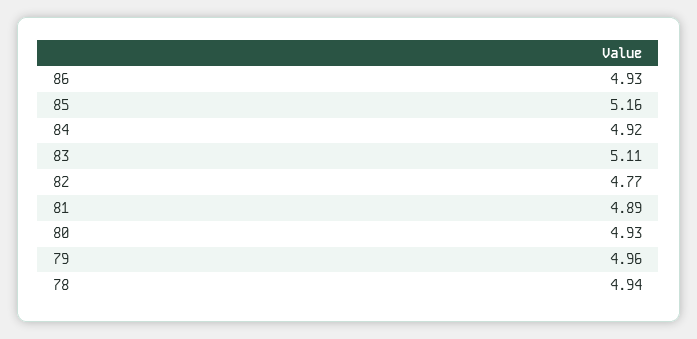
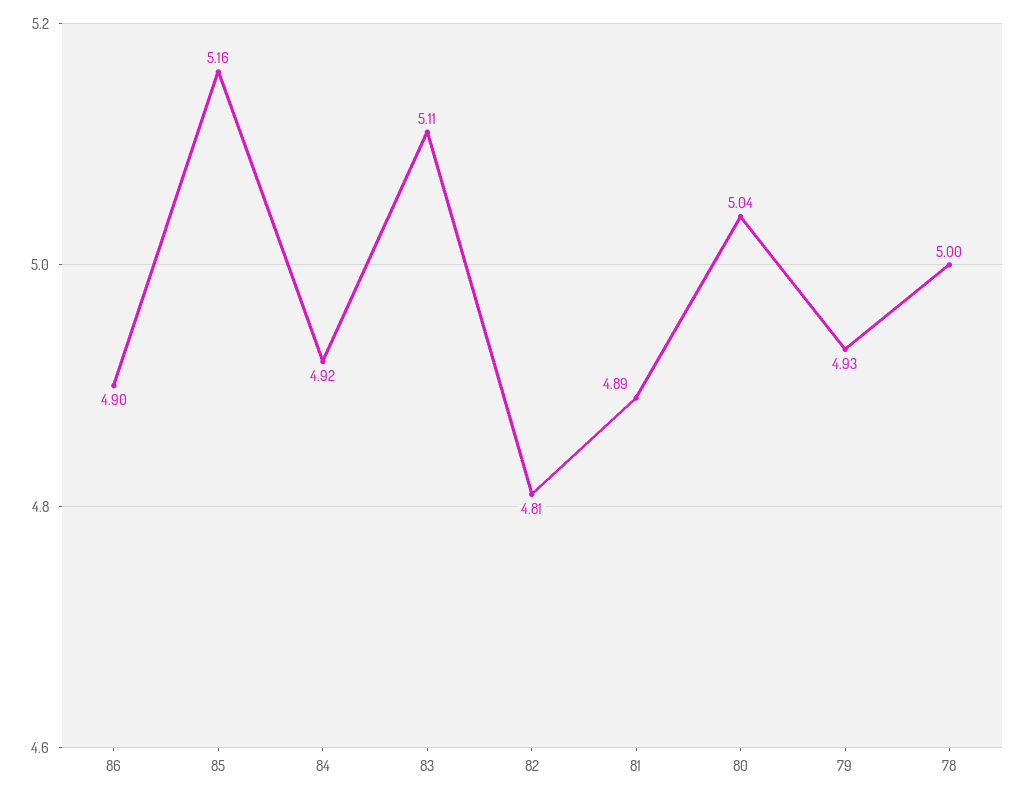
  {
-   "86": 4.93,
+   "86": 4.9,
    "85": 5.16,
    "84": 4.92,
    "83": 5.11,
-   "82": 4.77,
+   "82": 4.81,
    "81": 4.89,
-   "80": 4.93,
+   "80": 5.04,
-   "79": 4.96,
+   "79": 4.93,
-   "78": 4.94
+   "78": 5
  }

